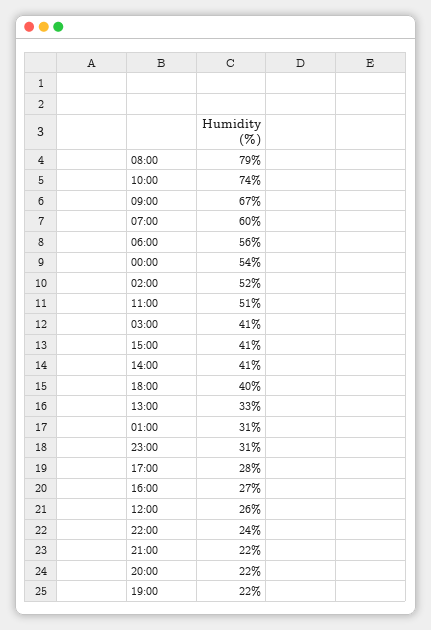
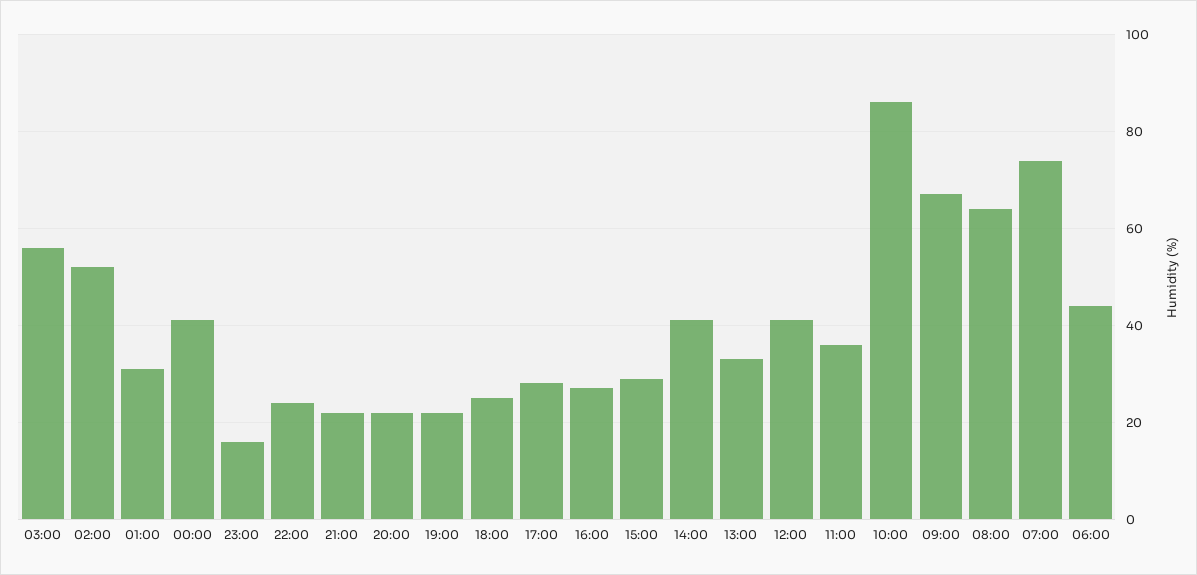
  {
-   "08:00": 79,
+   "08:00": 65,
-   "10:00": 74,
+   "10:00": 85,
    "09:00": 67,
-   "07:00": 60,
+   "07:00": 75,
-   "06:00": 56,
+   "06:00": 45,
-   "00:00": 54,
+   "00:00": 40,
    "02:00": 52,
-   "11:00": 51,
+   "11:00": 35,
-   "03:00": 41,
+   "03:00": 55,
-   "15:00": 41,
+   "15:00": 30,
    "14:00": 41,
-   "18:00": 40,
+   "18:00": 25,
    "13:00": 33,
    "01:00": 31,
-   "23:00": 31,
+   "23:00": 15,
    "17:00": 28,
    "16:00": 27,
-   "12:00": 26,
+   "12:00": 40,
    "22:00": 24,
    "21:00": 22,
    "20:00": 22,
    "19:00": 22
  }

